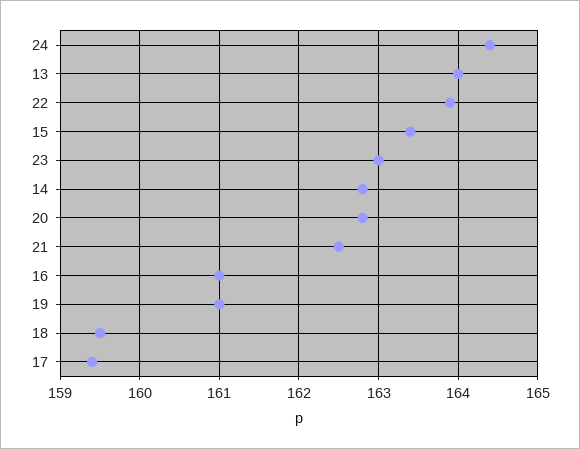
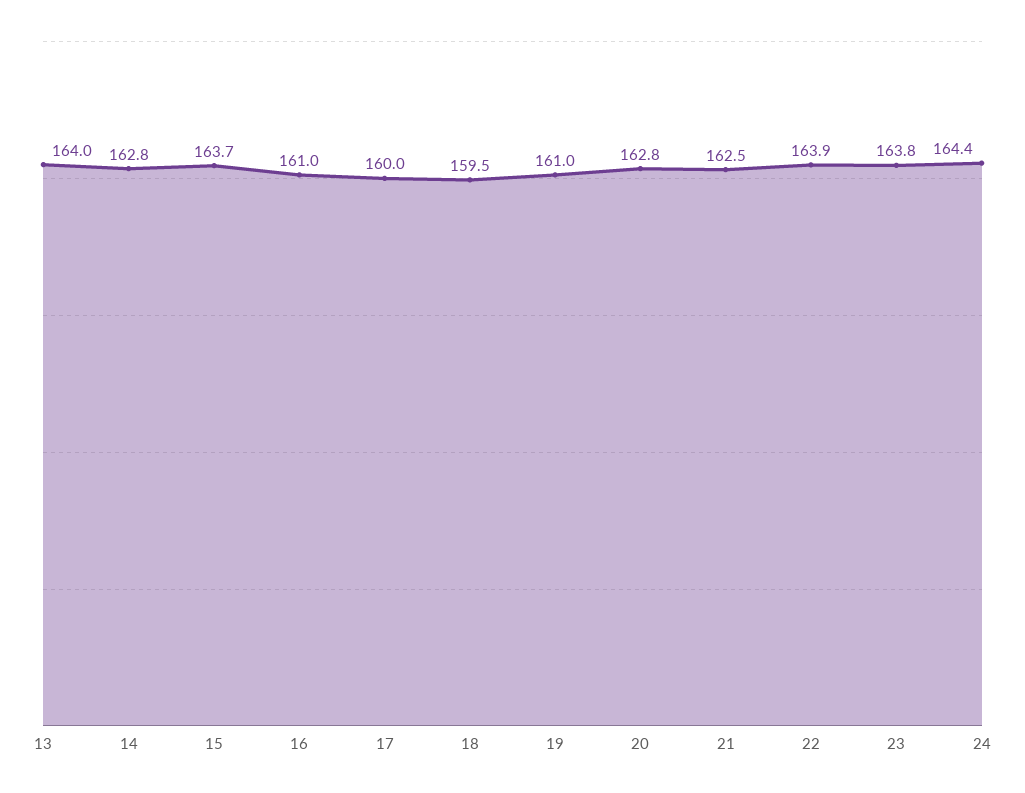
  {
    "24": 164.4,
    "13": 164,
    "22": 163.9,
-   "15": 163.4,
+   "15": 163.7,
-   "23": 163,
+   "23": 163.8,
    "14": 162.8,
    "20": 162.8,
    "21": 162.5,
    "16": 161,
    "19": 161,
    "18": 159.5,
-   "17": 159.4
+   "17": 160
  }

